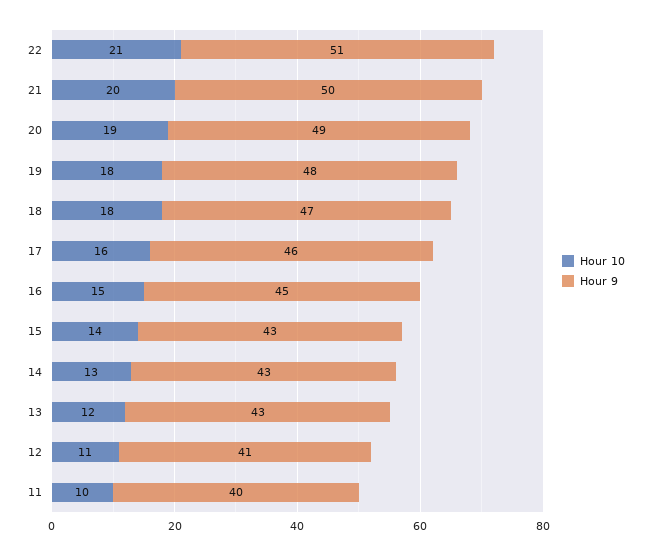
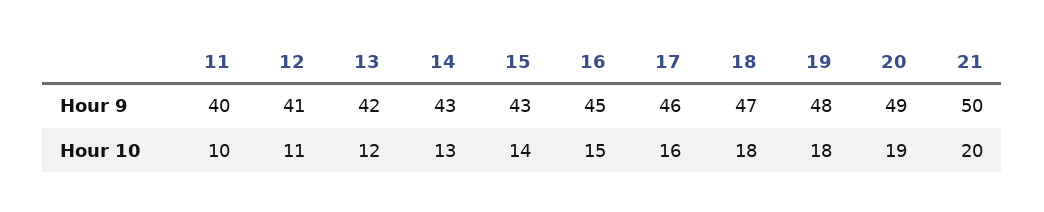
  {
    "Hour 10": {
-     "22": 21,
      "21": 20,
      "20": 19,
      "19": 18,
      "18": 18,
      "17": 16,
      "16": 15,
      "15": 14,
      "14": 13,
      "13": 12,
      "12": 11,
      "11": 10
    },
    "Hour 9": {
-     "22": 51,
      "21": 50,
      "20": 49,
      "19": 48,
      "18": 47,
      "17": 46,
      "16": 45,
      "15": 43,
      "14": 43,
-     "13": 43,
+     "13": 42,
      "12": 41,
      "11": 40
    }
  }

